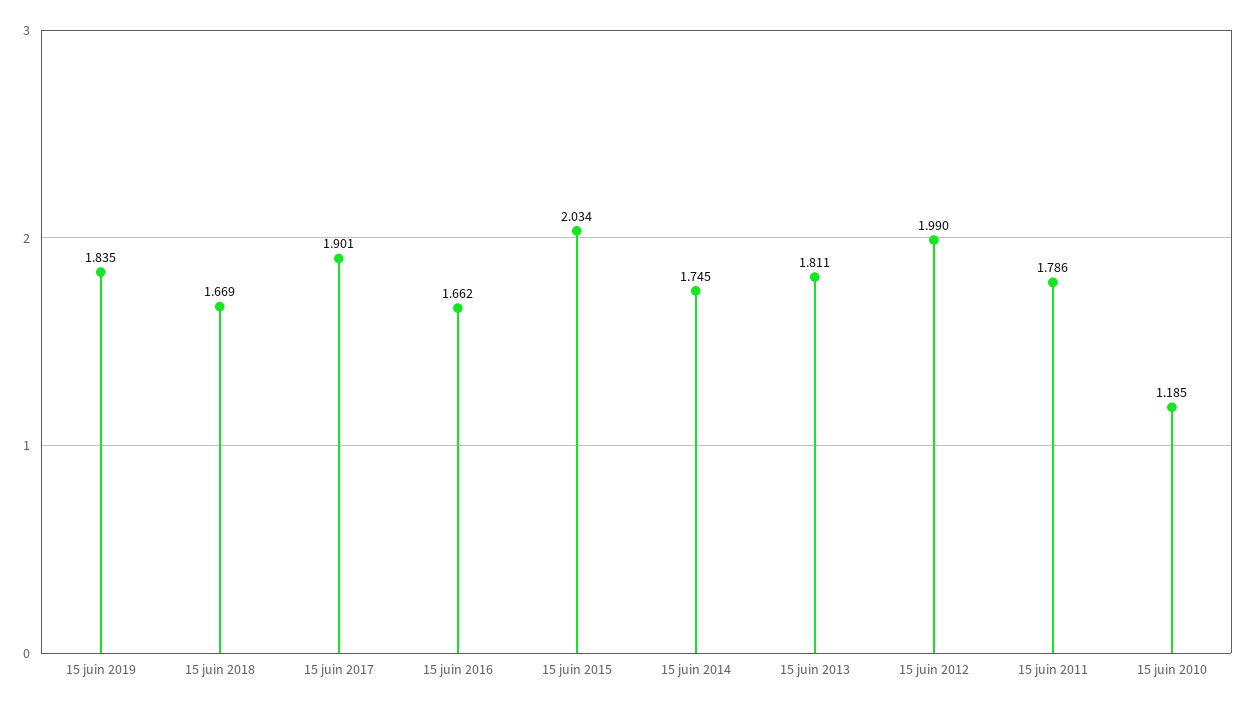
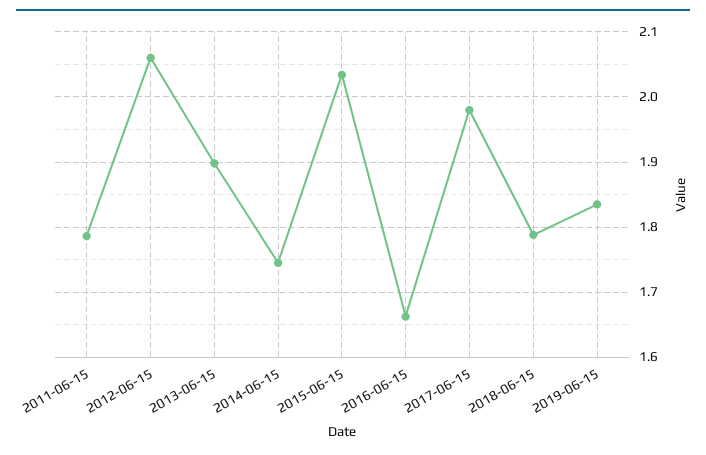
  {
    "15 juin 2019": 1.835,
-   "15 juin 2018": 1.669,
+   "15 juin 2018": 1.79,
-   "15 juin 2017": 1.901,
+   "15 juin 2017": 1.98,
    "15 juin 2016": 1.662,
    "15 juin 2015": 2.034,
    "15 juin 2014": 1.745,
-   "15 juin 2013": 1.811,
+   "15 juin 2013": 1.9,
-   "15 juin 2012": 1.99,
+   "15 juin 2012": 2.06,
-   "15 juin 2011": 1.786,
+   "15 juin 2011": 1.786
-   "15 juin 2010": 1.185
  }

